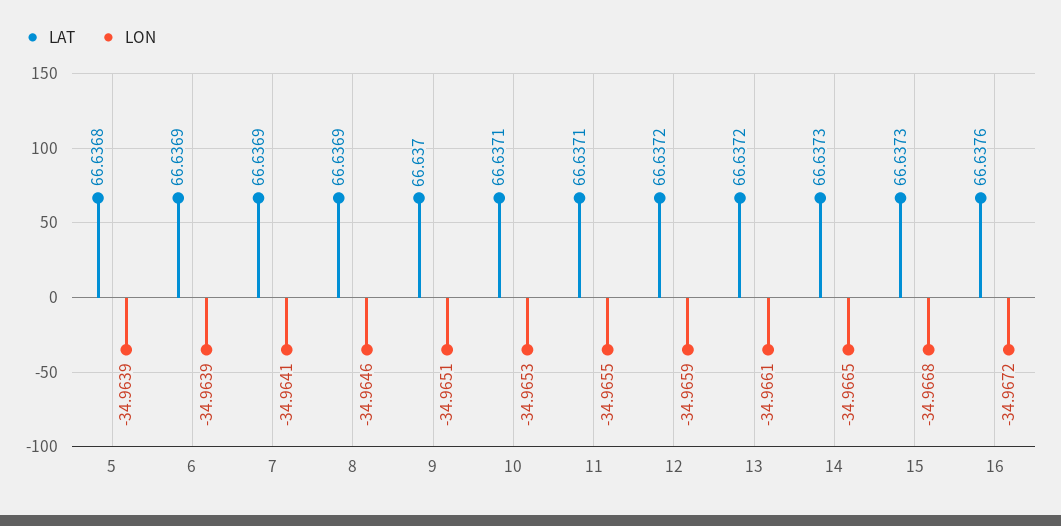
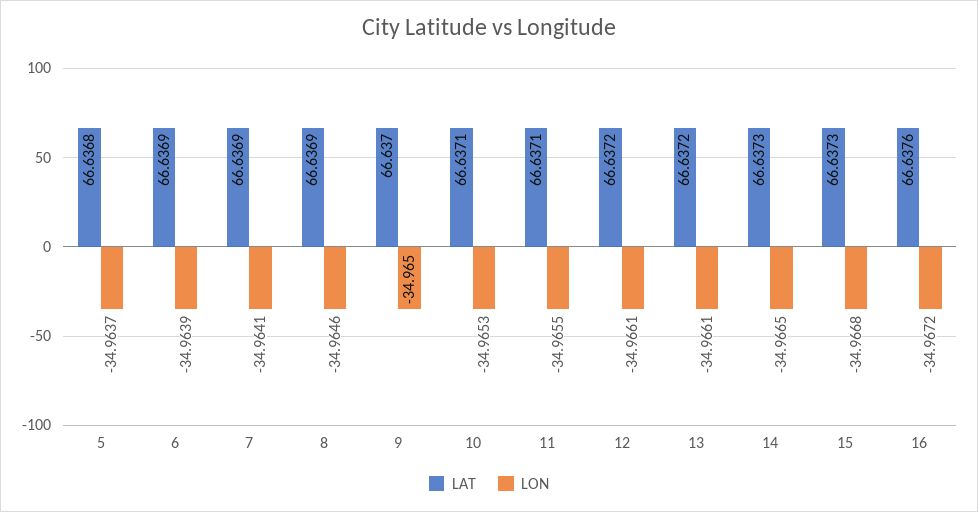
  {
    "LAT": {
      "5": 66.6368,
      "6": 66.6369,
      "7": 66.6369,
      "8": 66.6369,
      "9": 66.637,
      "10": 66.6371,
      "11": 66.6371,
      "12": 66.6372,
      "13": 66.6372,
      "14": 66.6373,
      "15": 66.6373,
      "16": 66.6376
    },
    "LON": {
-     "5": -34.9639,
+     "5": -34.9637,
      "6": -34.9639,
      "7": -34.9641,
      "8": -34.9646,
-     "9": -34.9651,
+     "9": -34.965,
      "10": -34.9653,
      "11": -34.9655,
-     "12": -34.9659,
+     "12": -34.9661,
      "13": -34.9661,
      "14": -34.9665,
      "15": -34.9668,
      "16": -34.9672
    }
  }

